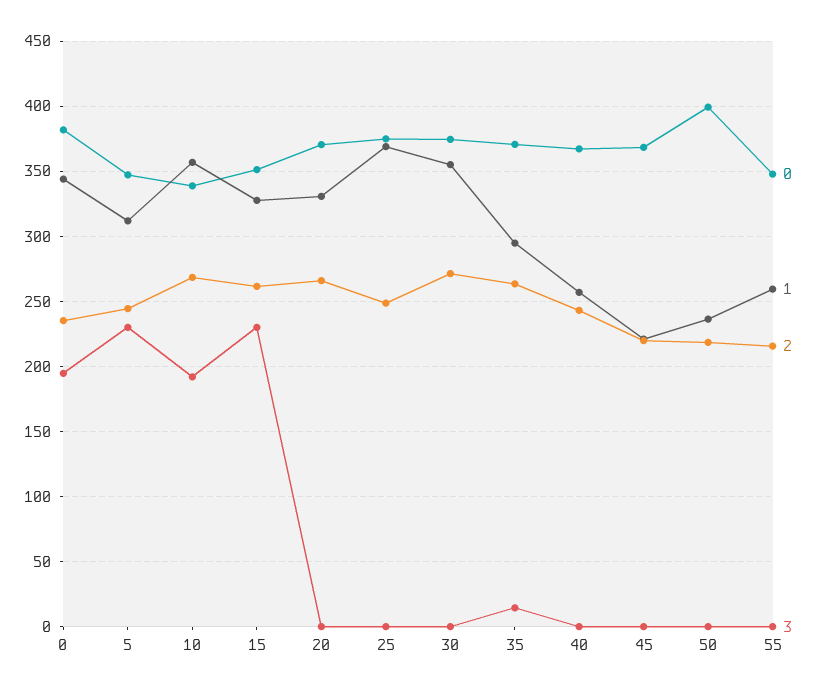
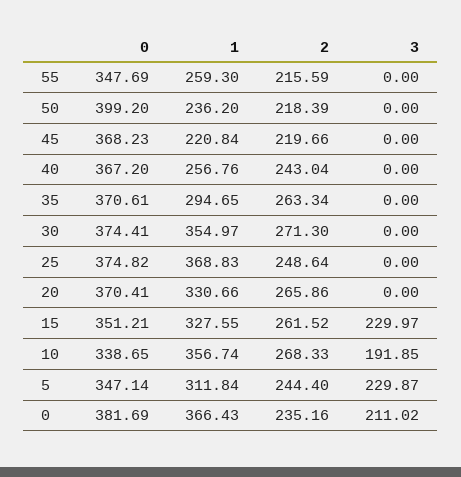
  {
    "0": {
      "0": 381.69,
      "5": 347.14,
      "10": 338.65,
      "15": 351.21,
      "20": 370.41,
      "25": 374.82,
      "30": 374.41,
      "35": 370.61,
      "40": 367.2,
      "45": 368.23,
      "50": 399.2,
      "55": 347.69
    },
    "1": {
-     "0": 345,
+     "0": 366.43,
      "5": 311.84,
      "10": 356.74,
      "15": 327.55,
      "20": 330.66,
      "25": 368.83,
      "30": 354.97,
      "35": 294.65,
      "40": 256.76,
      "45": 220.84,
      "50": 236.2,
      "55": 259.3
    },
    "2": {
      "0": 235.16,
      "5": 244.4,
      "10": 268.33,
      "15": 261.52,
      "20": 265.86,
      "25": 248.64,
      "30": 271.3,
      "35": 263.34,
      "40": 243.04,
      "45": 219.66,
      "50": 218.39,
      "55": 215.59
    },
    "3": {
-     "0": 195,
+     "0": 211.02,
      "5": 229.87,
      "10": 191.85,
      "15": 229.97,
      "20": 0,
      "25": 0,
      "30": 0,
-     "35": 15,
+     "35": 0,
      "40": 0,
      "45": 0,
      "50": 0,
      "55": 0
    }
  }

